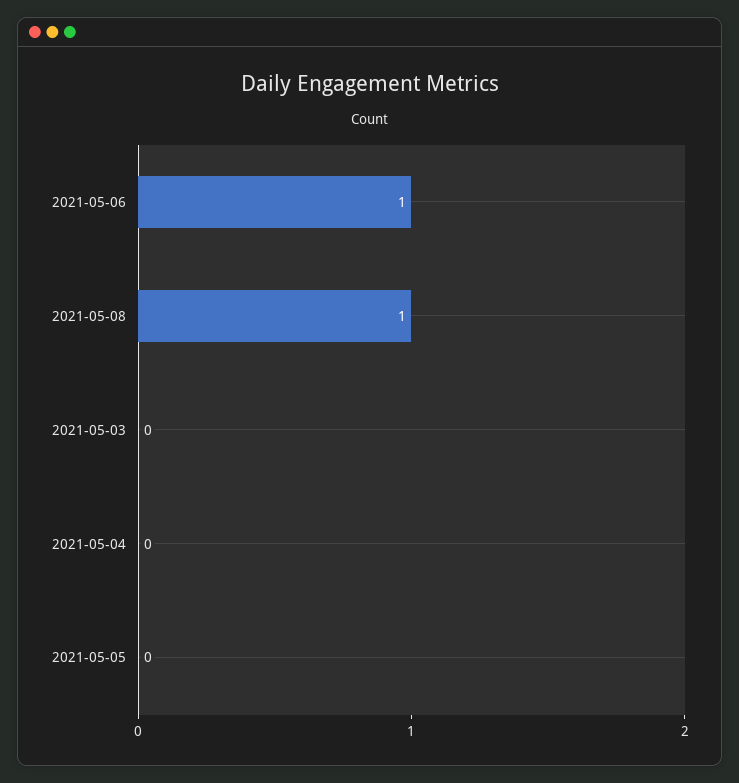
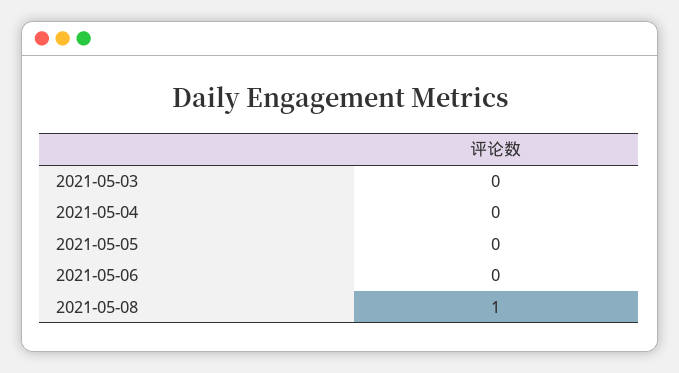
  {
-   "2021-05-06": 1,
+   "2021-05-06": 0,
    "2021-05-08": 1,
    "2021-05-03": 0,
    "2021-05-04": 0,
    "2021-05-05": 0
  }

